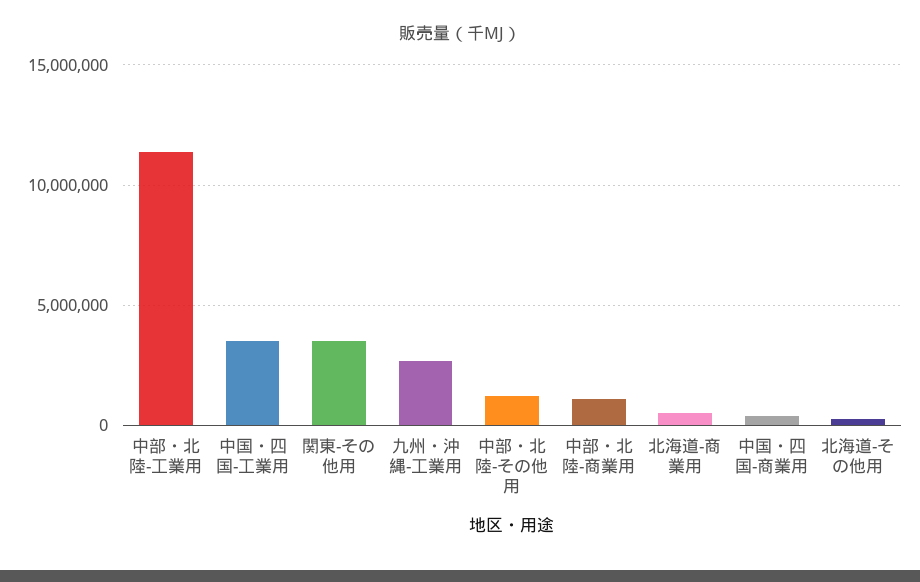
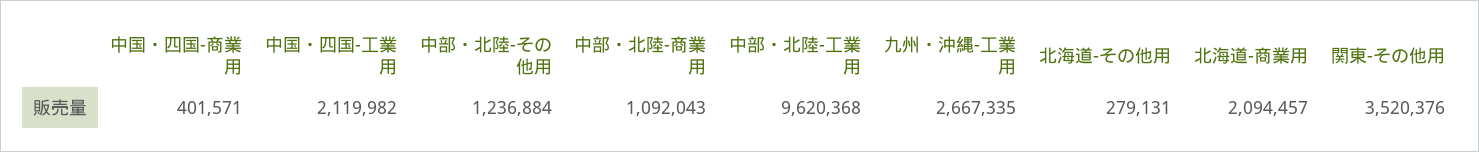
  {
-   "中部・北陸-工業用": 11500000,
+   "中部・北陸-工業用": 9620368,
-   "中国・四国-工業用": 3500000,
+   "中国・四国-工業用": 2119982,
    "関東-その他用": 3520376,
    "九州・沖縄-工業用": 2667335,
    "中部・北陸-その他用": 1236884,
    "中部・北陸-商業用": 1092043,
-   "北海道-商業用": 500000,
+   "北海道-商業用": 2094457,
    "中国・四国-商業用": 401571,
    "北海道-その他用": 279131
  }

